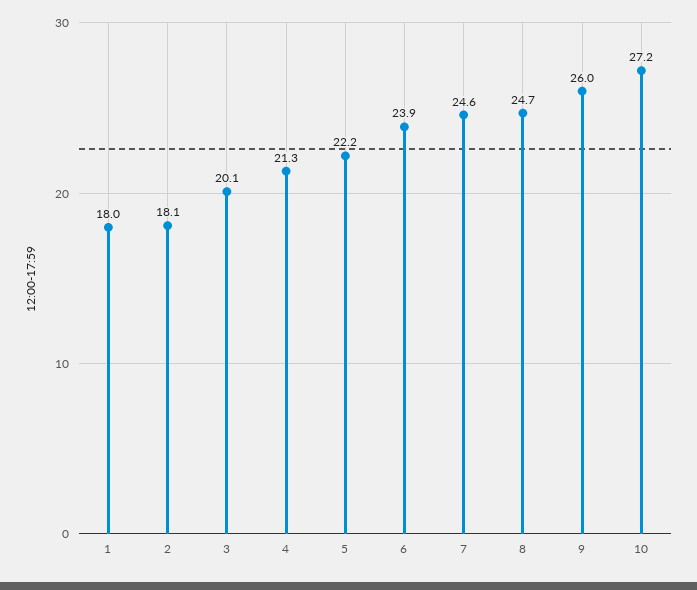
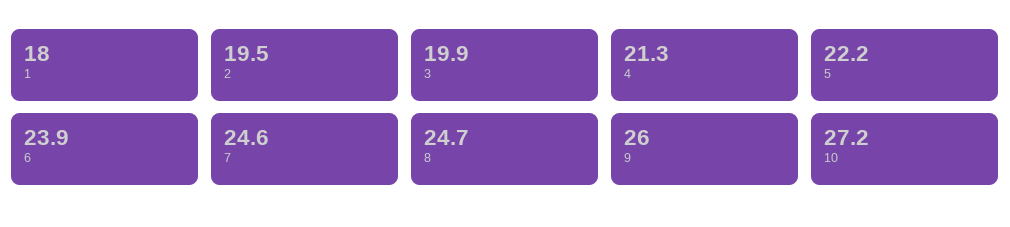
  {
    "1": 18,
-   "2": 18.1,
+   "2": 19.5,
-   "3": 20.1,
+   "3": 19.9,
    "4": 21.3,
    "5": 22.2,
    "6": 23.9,
    "7": 24.6,
    "8": 24.7,
    "9": 26,
    "10": 27.2
  }

